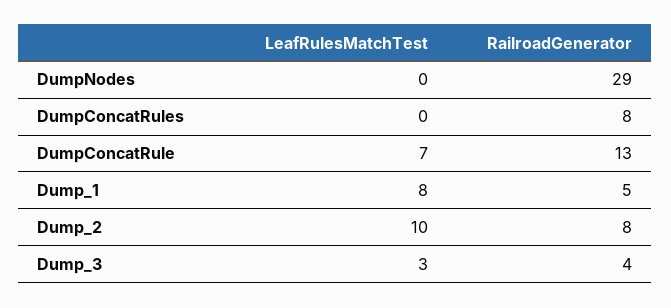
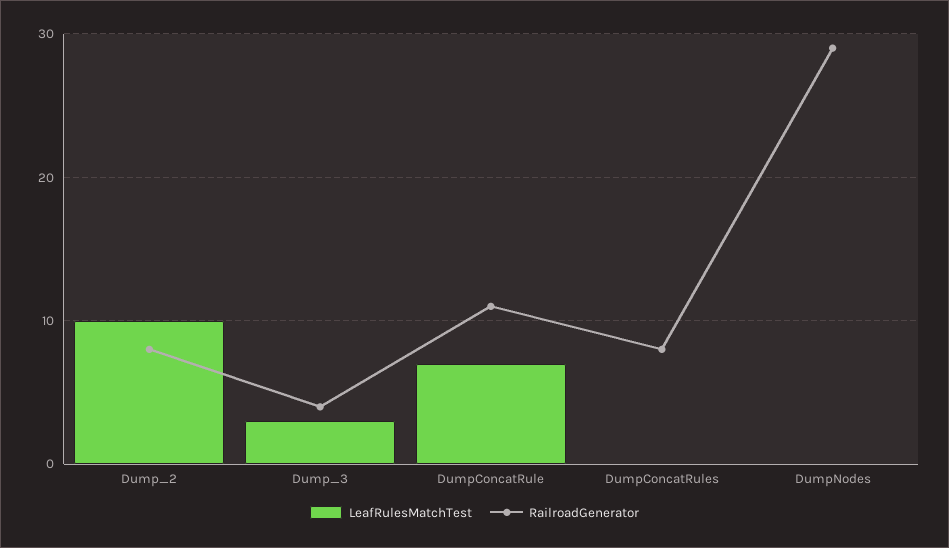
  {
    "LeafRulesMatchTest": {
      "DumpNodes": 0,
      "DumpConcatRules": 0,
      "DumpConcatRule": 7,
-     "Dump_1": 8,
      "Dump_2": 10,
      "Dump_3": 3
    },
    "RailroadGenerator": {
      "DumpNodes": 29,
      "DumpConcatRules": 8,
-     "DumpConcatRule": 13,
+     "DumpConcatRule": 11,
-     "Dump_1": 5,
      "Dump_2": 8,
      "Dump_3": 4
    }
  }

